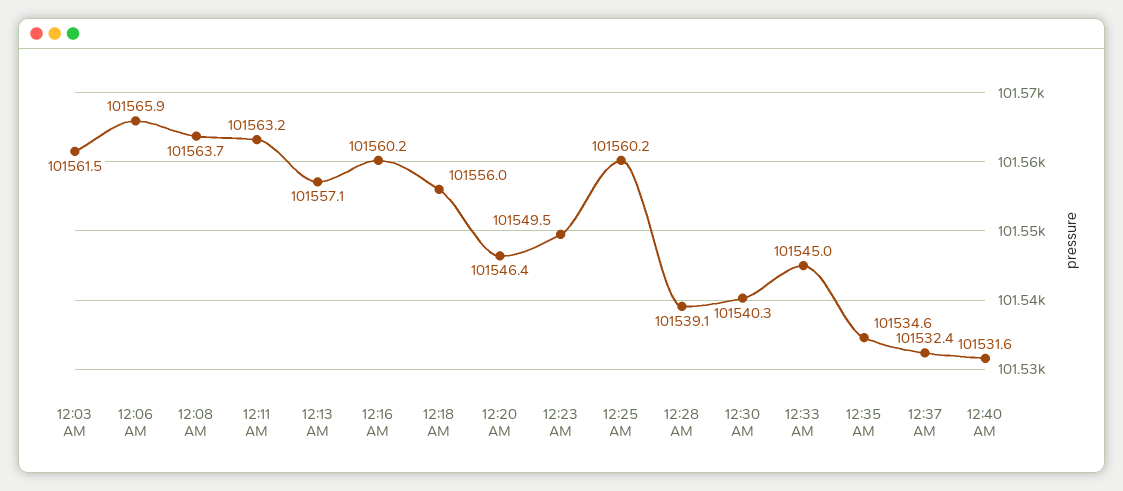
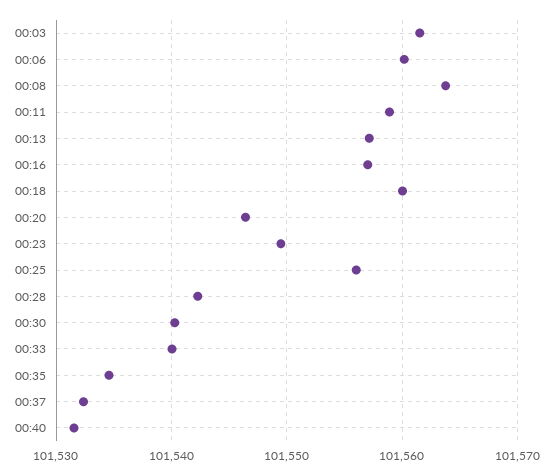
  {
    "12:03 AM": 101561.5,
-   "12:06 AM": 101565.9,
+   "12:06 AM": 101560,
    "12:08 AM": 101563.7,
-   "12:11 AM": 101563.2,
+   "12:11 AM": 101559,
    "12:13 AM": 101557.1,
-   "12:16 AM": 101560.2,
+   "12:16 AM": 101557,
-   "12:18 AM": 101556,
+   "12:18 AM": 101560,
    "12:20 AM": 101546.4,
    "12:23 AM": 101549.5,
-   "12:25 AM": 101560.2,
+   "12:25 AM": 101556,
-   "12:28 AM": 101539.1,
+   "12:28 AM": 101542,
    "12:30 AM": 101540.3,
-   "12:33 AM": 101545,
+   "12:33 AM": 101540,
    "12:35 AM": 101534.6,
    "12:37 AM": 101532.4,
    "12:40 AM": 101531.6
  }

